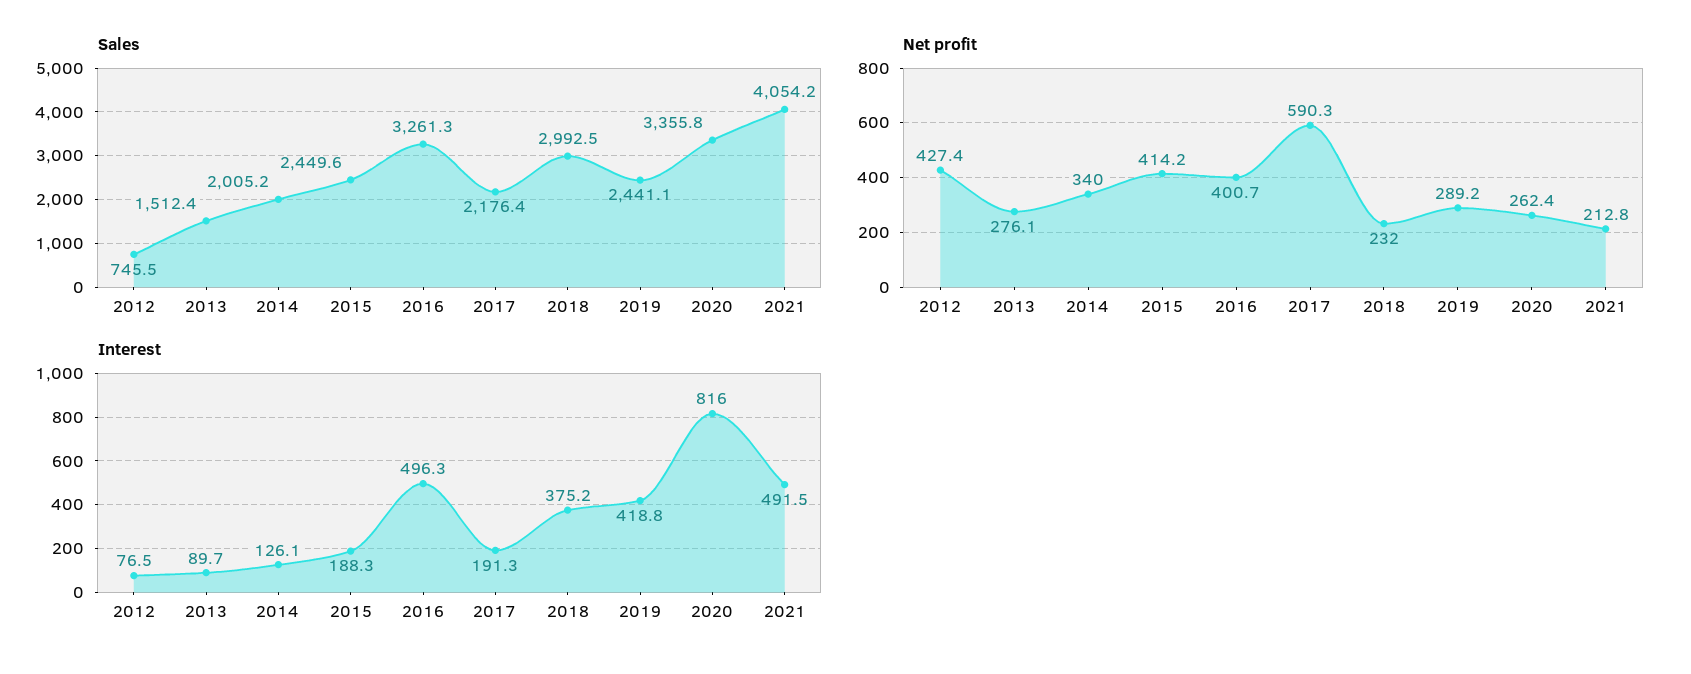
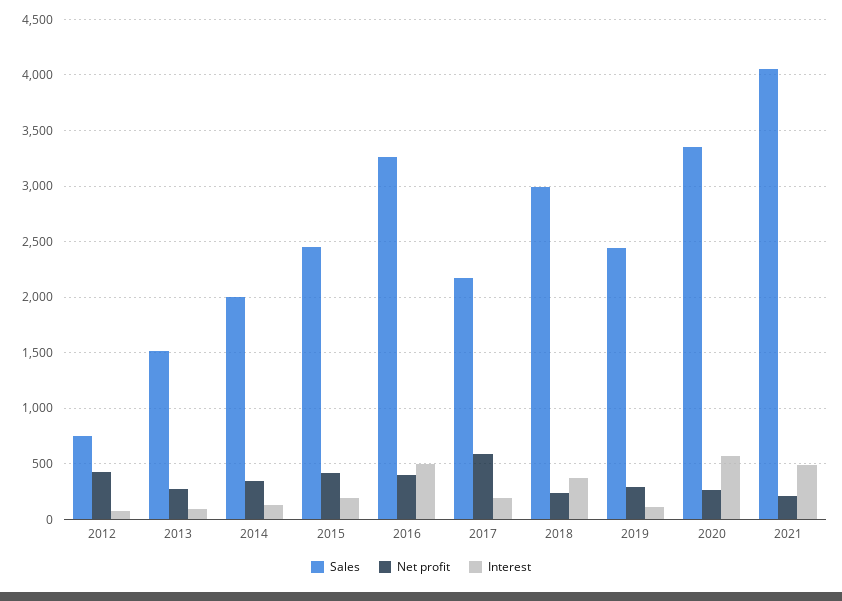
  {
    "Sales": {
      "2012": 745.5,
      "2013": 1512.4,
      "2014": 2005.2,
      "2015": 2449.6,
      "2016": 3261.3,
      "2017": 2176.4,
      "2018": 2992.5,
      "2019": 2441.1,
      "2020": 3355.8,
      "2021": 4054.2
    },
    "Net profit": {
      "2012": 427.4,
      "2013": 276.1,
      "2014": 340,
      "2015": 414.2,
      "2016": 400.7,
      "2017": 590.3,
      "2018": 232,
      "2019": 289.2,
      "2020": 262.4,
      "2021": 212.8
    },
    "Interest": {
      "2012": 76.5,
      "2013": 89.7,
      "2014": 126.1,
      "2015": 188.3,
      "2016": 496.3,
      "2017": 191.3,
      "2018": 375.2,
-     "2019": 418.8,
+     "2019": 100,
-     "2020": 816,
+     "2020": 600,
      "2021": 491.5
    }
  }

